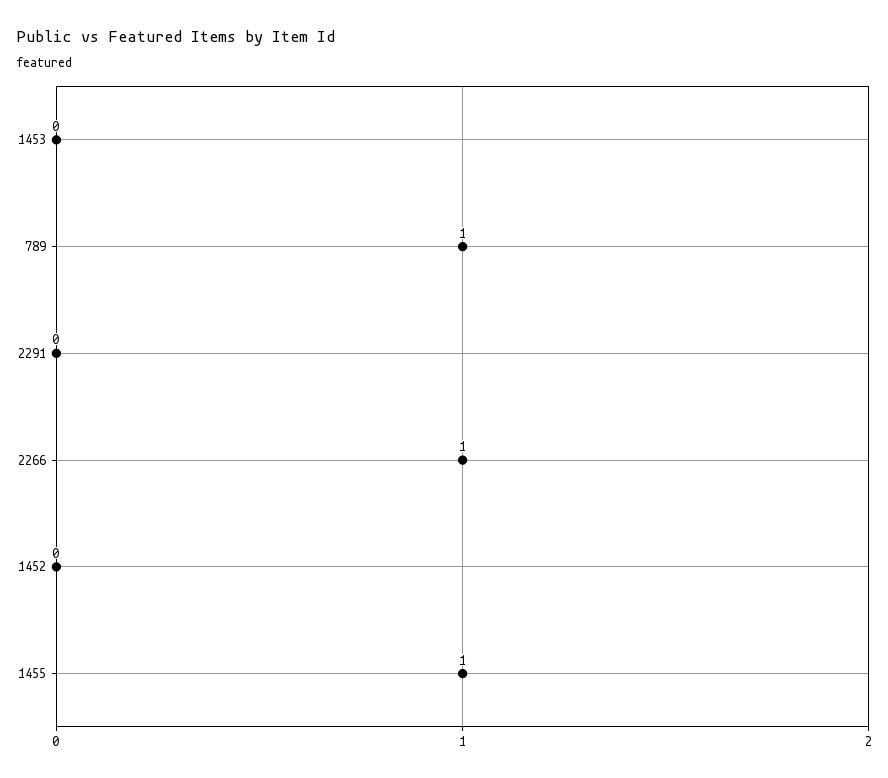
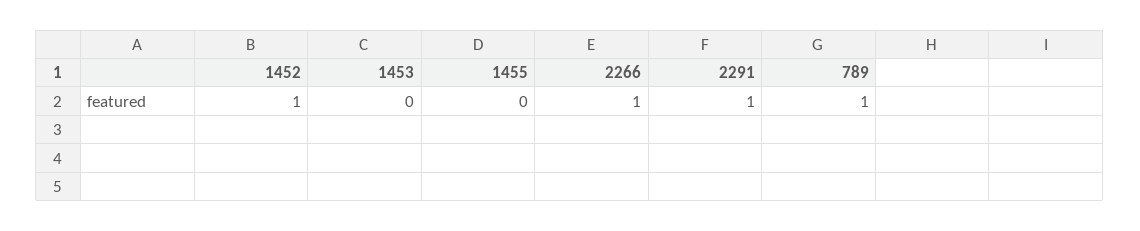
  {
    "1453": 0,
    "789": 1,
-   "2291": 0,
+   "2291": 1,
    "2266": 1,
-   "1452": 0,
+   "1452": 1,
-   "1455": 1
+   "1455": 0
  }

